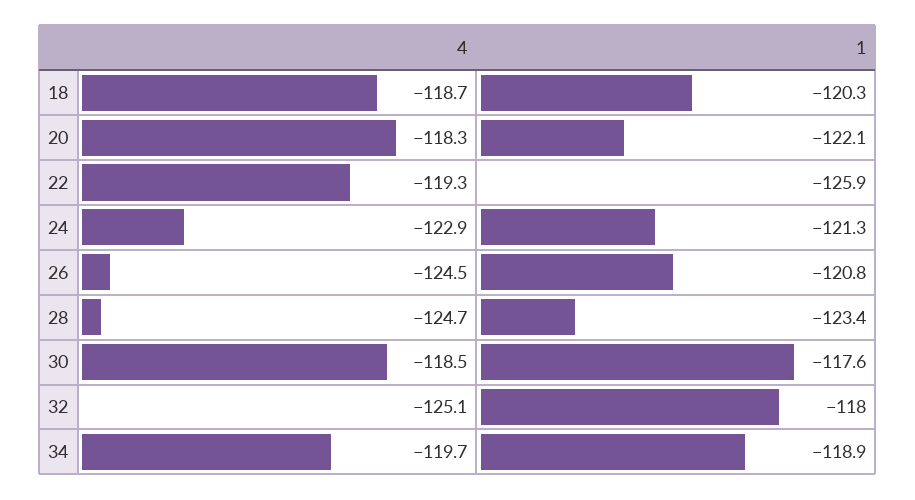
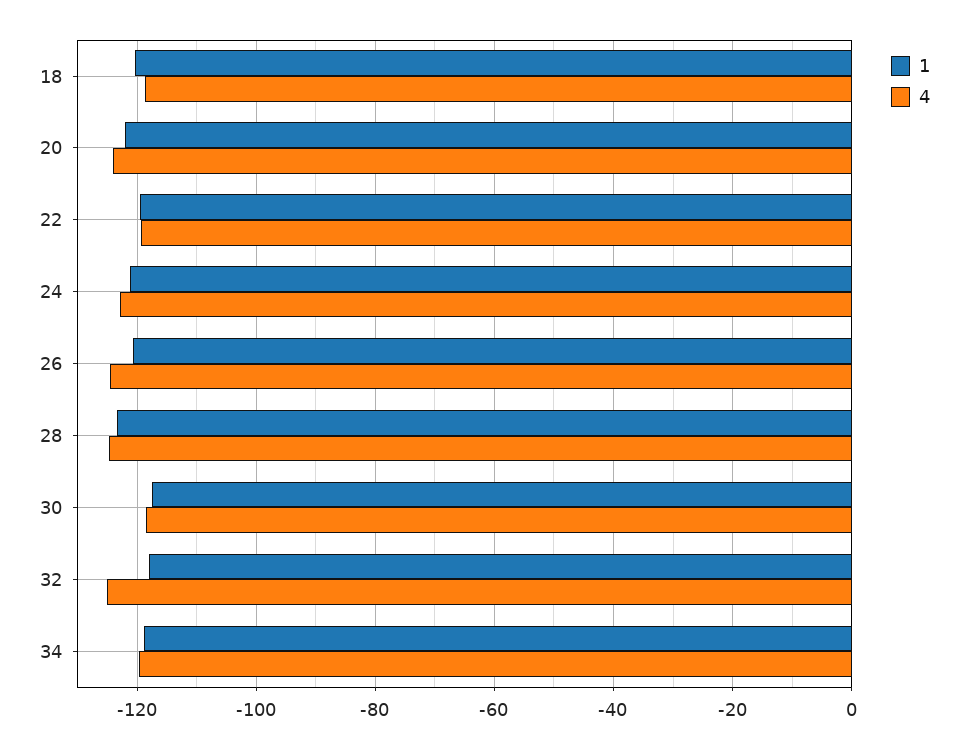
  {
    "4": {
      "18": -118.7,
-     "20": -118.3,
+     "20": -124,
      "22": -119.3,
      "24": -122.9,
      "26": -124.5,
      "28": -124.7,
      "30": -118.5,
      "32": -125.1,
      "34": -119.7
    },
    "1": {
      "18": -120.3,
      "20": -122.1,
-     "22": -125.9,
+     "22": -120,
      "24": -121.3,
      "26": -120.8,
      "28": -123.4,
      "30": -117.6,
      "32": -118,
      "34": -118.9
    }
  }

